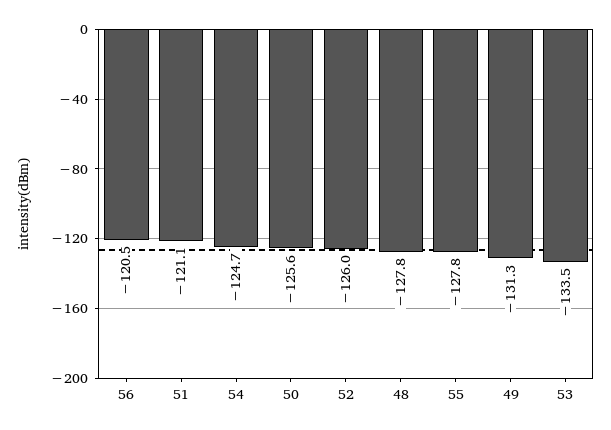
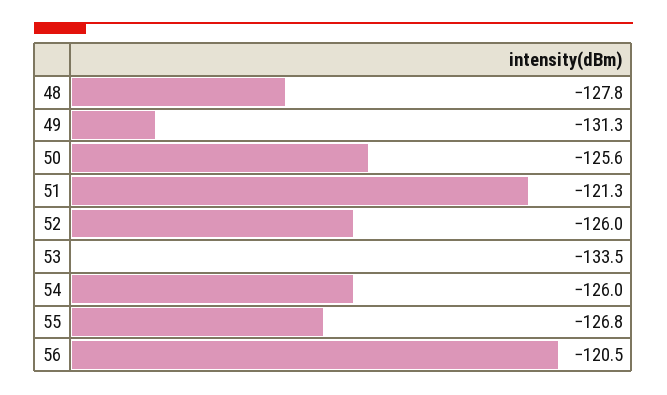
  {
    "56": -120.5,
-   "51": -121.1,
+   "51": -121.3,
-   "54": -124.7,
+   "54": -126,
    "50": -125.6,
    "52": -126,
    "48": -127.8,
-   "55": -127.8,
+   "55": -126.8,
    "49": -131.3,
    "53": -133.5
  }

